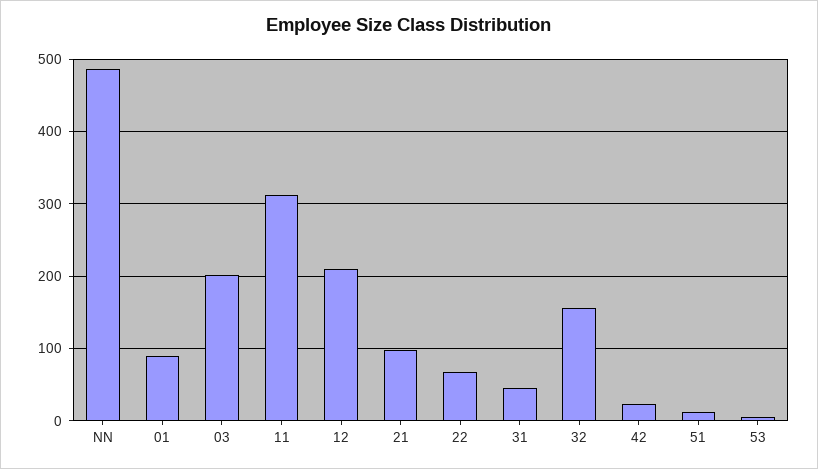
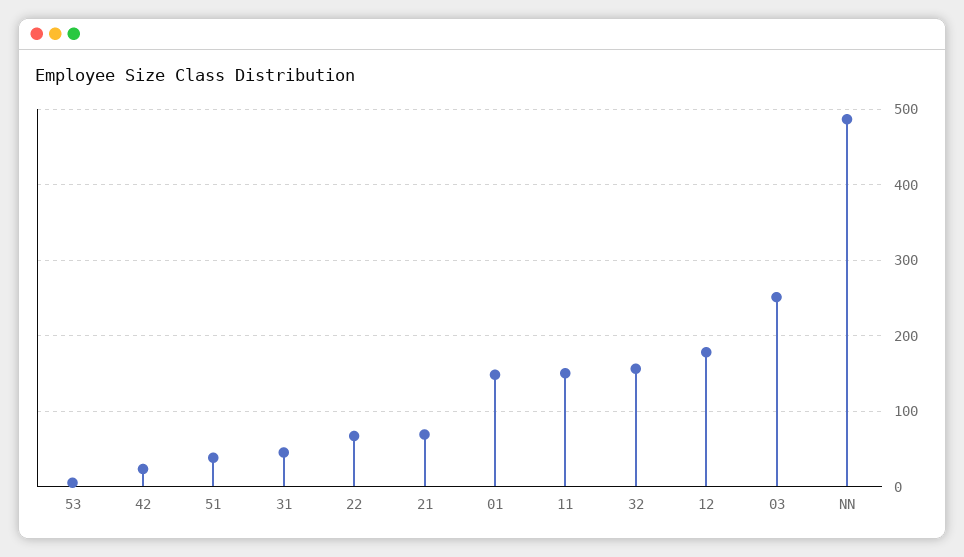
  {
    "NN": 490,
-   "01": 90,
+   "01": 150,
-   "03": 200,
+   "03": 250,
-   "11": 310,
+   "11": 150,
-   "12": 210,
+   "12": 180,
-   "21": 100,
+   "21": 70,
    "22": 70,
    "31": 50,
    "32": 160,
    "42": 20,
-   "51": 10,
+   "51": 40,
    "53": 10
  }

